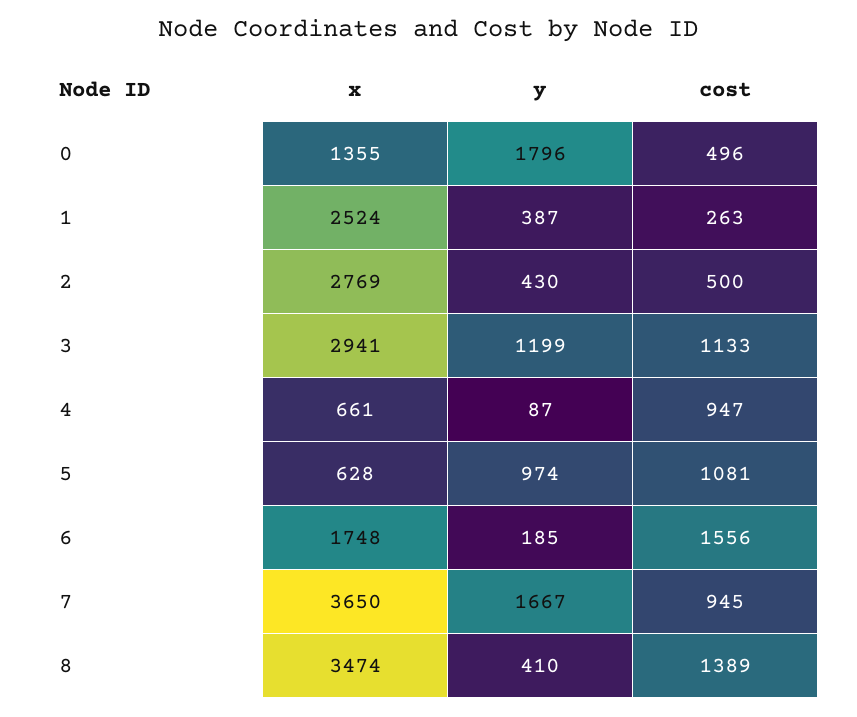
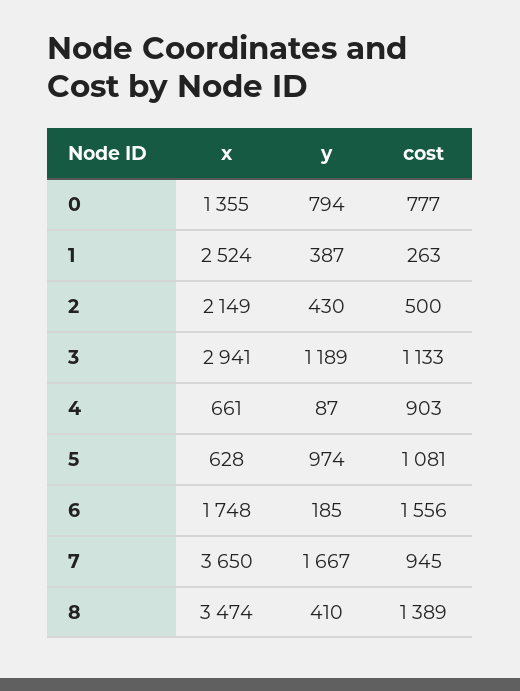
  {
    "x": {
      "0": 1355,
      "1": 2524,
-     "2": 2769,
+     "2": 2149,
      "3": 2941,
      "4": 661,
      "5": 628,
      "6": 1748,
      "7": 3650,
      "8": 3474
    },
    "y": {
-     "0": 1796,
+     "0": 794,
      "1": 387,
      "2": 430,
-     "3": 1199,
+     "3": 1189,
      "4": 87,
      "5": 974,
      "6": 185,
      "7": 1667,
      "8": 410
    },
    "cost": {
-     "0": 496,
+     "0": 777,
      "1": 263,
      "2": 500,
      "3": 1133,
-     "4": 947,
+     "4": 903,
      "5": 1081,
      "6": 1556,
      "7": 945,
      "8": 1389
    }
  }

